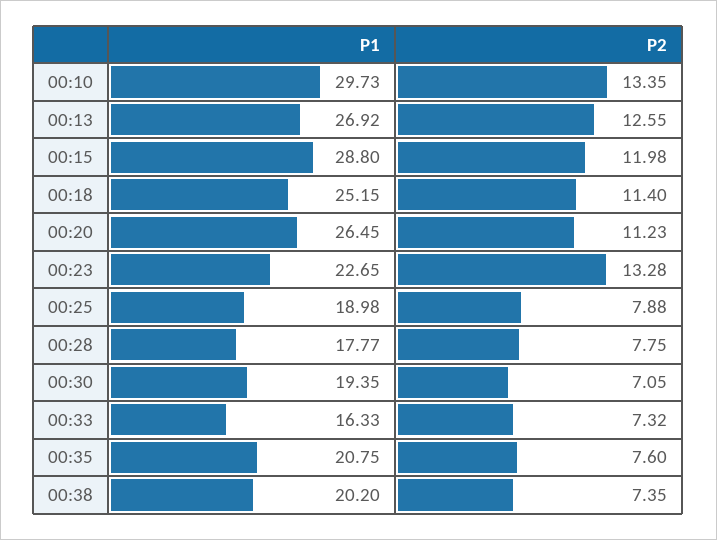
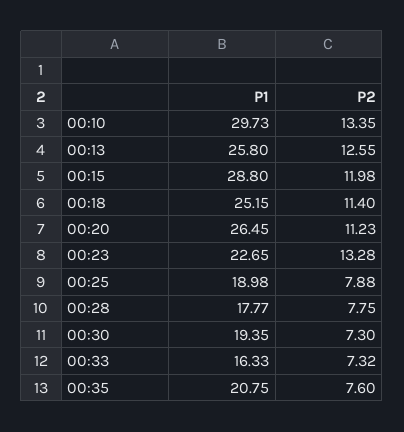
  {
    "P1": {
      "00:10": 29.73,
-     "00:13": 26.92,
+     "00:13": 25.8,
      "00:15": 28.8,
      "00:18": 25.15,
      "00:20": 26.45,
      "00:23": 22.65,
      "00:25": 18.98,
      "00:28": 17.77,
      "00:30": 19.35,
      "00:33": 16.33,
-     "00:35": 20.75,
+     "00:35": 20.75
-     "00:38": 20.2
    },
    "P2": {
      "00:10": 13.35,
      "00:13": 12.55,
      "00:15": 11.98,
      "00:18": 11.4,
      "00:20": 11.23,
      "00:23": 13.28,
      "00:25": 7.88,
      "00:28": 7.75,
-     "00:30": 7.05,
+     "00:30": 7.3,
      "00:33": 7.32,
-     "00:35": 7.6,
+     "00:35": 7.6
-     "00:38": 7.35
    }
  }

